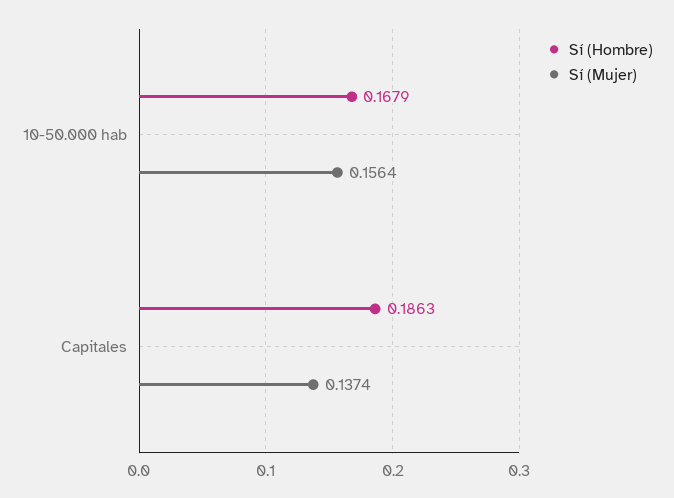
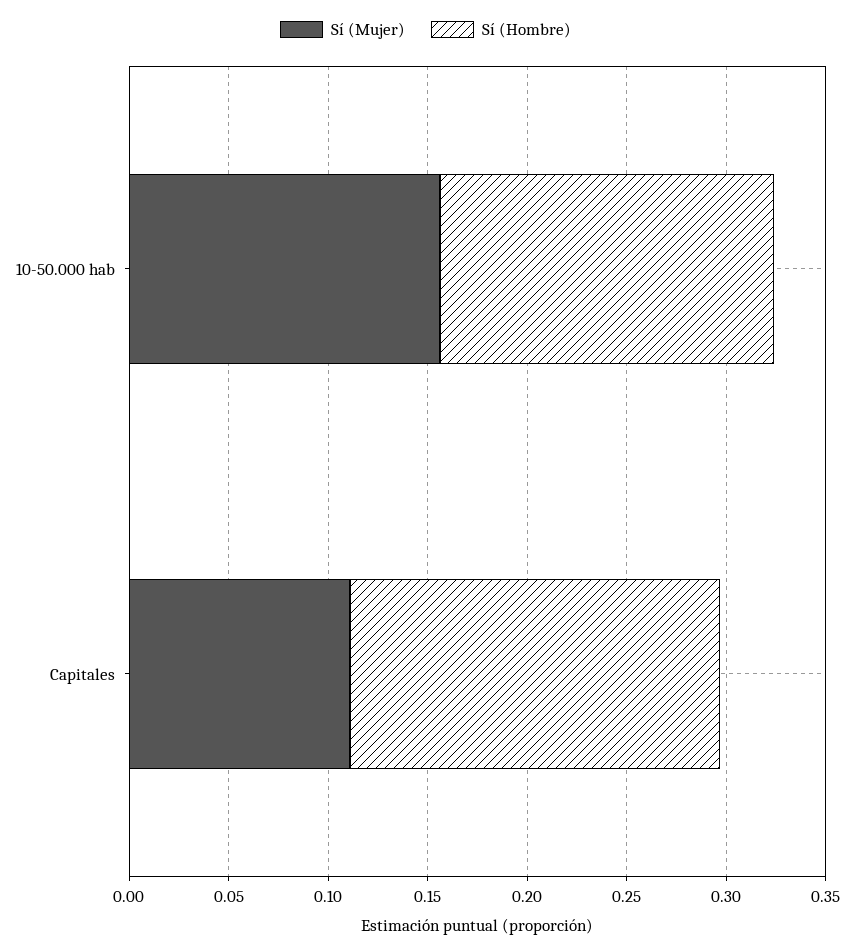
  {
    "Sí (Hombre)": {
      "10-50.000 hab": 0.1679,
      "Capitales": 0.1863
    },
    "Sí (Mujer)": {
      "10-50.000 hab": 0.1564,
-     "Capitales": 0.1374
+     "Capitales": 0.11
    }
  }

